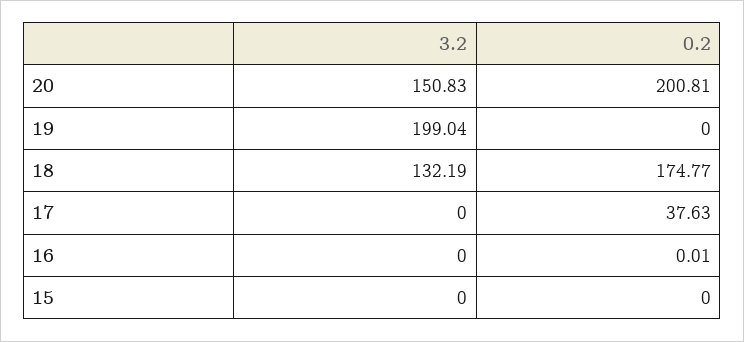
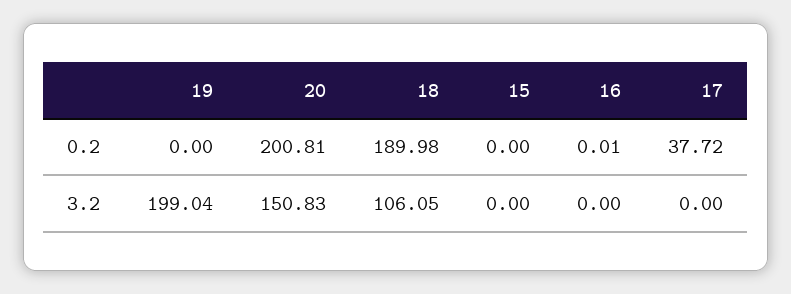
  {
    "3.2": {
      "20": 150.83,
      "19": 199.04,
-     "18": 132.19,
+     "18": 106.05,
      "17": 0,
      "16": 0,
      "15": 0
    },
    "0.2": {
      "20": 200.81,
      "19": 0,
-     "18": 174.77,
+     "18": 189.98,
-     "17": 37.63,
+     "17": 37.72,
      "16": 0.01,
      "15": 0
    }
  }

